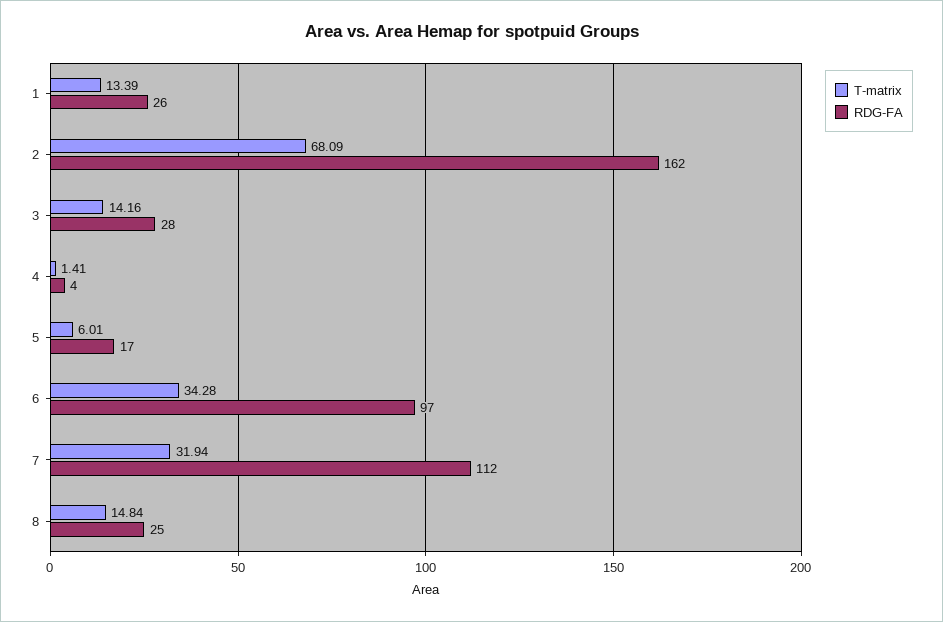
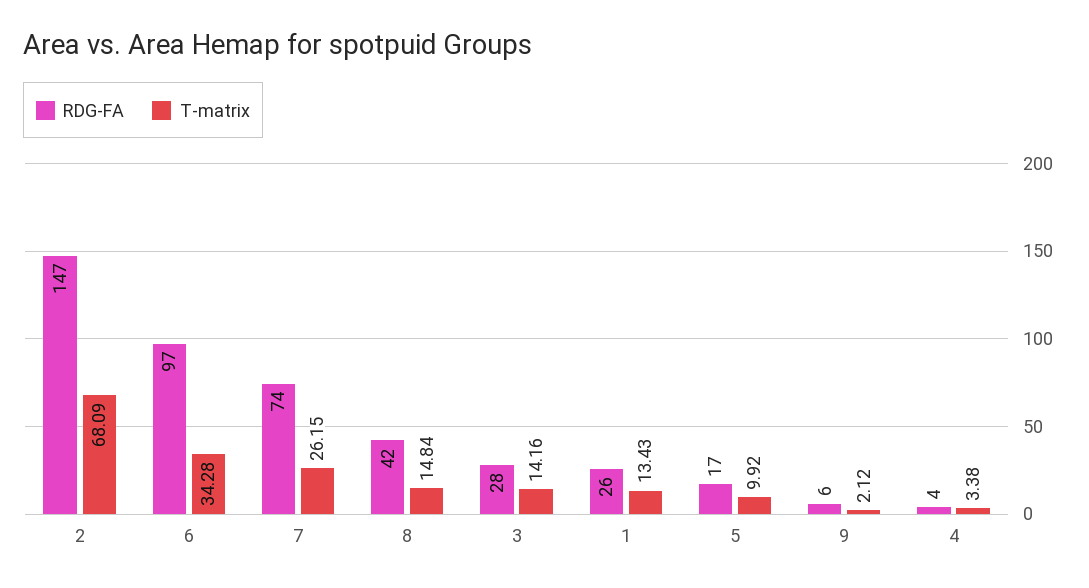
  {
    "T-matrix": {
-     "1": 13.39,
+     "1": 13.43,
      "2": 68.09,
      "3": 14.16,
-     "4": 1.41,
+     "4": 3.38,
-     "5": 6.01,
+     "5": 9.92,
      "6": 34.28,
-     "7": 31.94,
+     "7": 26.15,
-     "8": 14.84
+     "8": 14.84,
+     "9": 2.12
    },
    "RDG-FA": {
      "1": 26,
-     "2": 162,
+     "2": 147,
      "3": 28,
      "4": 4,
      "5": 17,
      "6": 97,
-     "7": 112,
+     "7": 74,
-     "8": 25
+     "8": 42,
+     "9": 6
    }
  }

